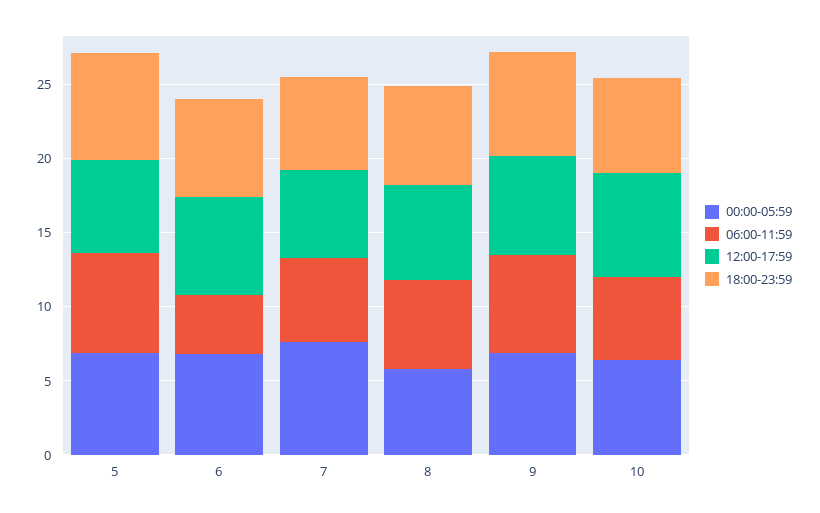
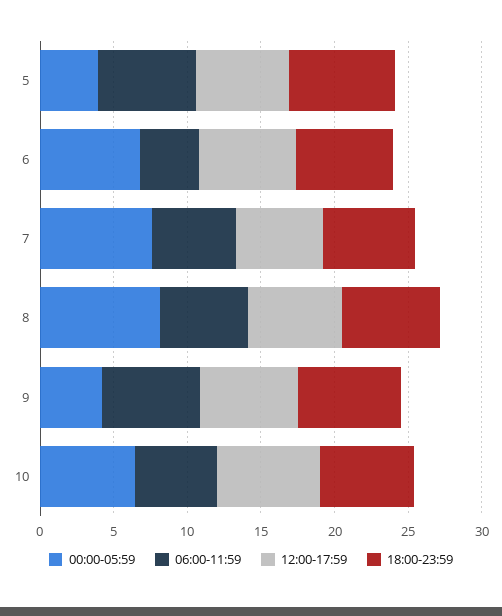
  {
    "00:00-05:59": {
-     "5": 7,
+     "5": 4,
      "6": 7,
      "7": 8,
-     "8": 6,
+     "8": 8,
-     "9": 7,
+     "9": 4,
      "10": 6
    },
    "06:00-11:59": {
      "5": 7,
      "6": 4,
      "7": 6,
      "8": 6,
      "9": 7,
      "10": 6
    },
    "12:00-17:59": {
      "5": 6,
      "6": 7,
      "7": 6,
      "8": 6,
      "9": 7,
      "10": 7
    },
    "18:00-23:59": {
      "5": 7,
      "6": 7,
      "7": 6,
      "8": 7,
      "9": 7,
      "10": 6
    }
  }

